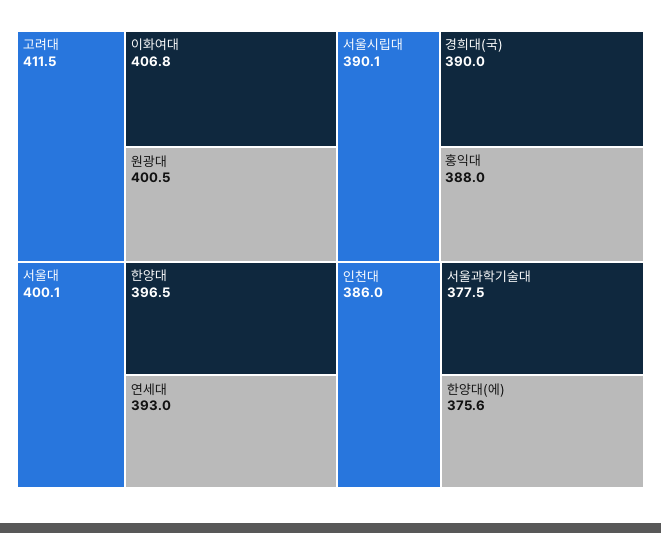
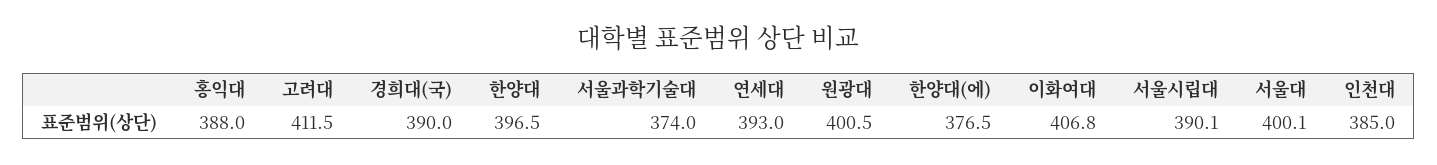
  {
    "고려대": 411.5,
    "이화여대": 406.8,
    "원광대": 400.5,
    "서울대": 400.1,
    "한양대": 396.5,
    "연세대": 393,
    "서울시립대": 390.1,
    "경희대(국)": 390,
    "홍익대": 388,
-   "인천대": 386,
+   "인천대": 385,
-   "서울과학기술대": 377.5,
+   "서울과학기술대": 374,
-   "한양대(에)": 375.6
+   "한양대(에)": 376.5
  }

